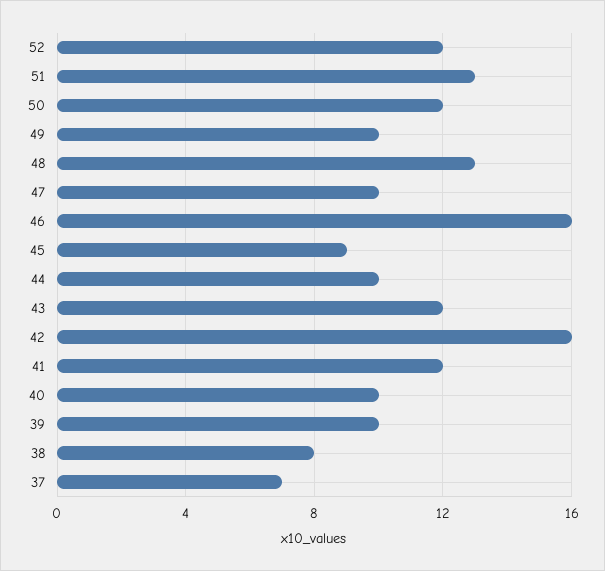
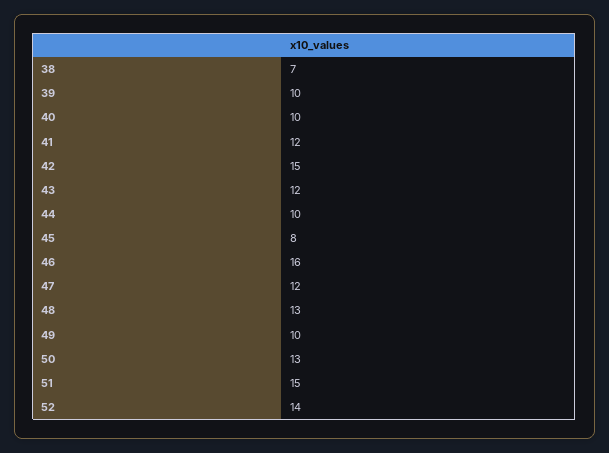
  {
-   "52": 12,
+   "52": 14,
-   "51": 13,
+   "51": 15,
-   "50": 12,
+   "50": 13,
    "49": 10,
    "48": 13,
-   "47": 10,
+   "47": 12,
    "46": 16,
-   "45": 9,
+   "45": 8,
    "44": 10,
    "43": 12,
-   "42": 16,
+   "42": 15,
    "41": 12,
    "40": 10,
    "39": 10,
-   "38": 8,
+   "38": 7
-   "37": 7
  }

